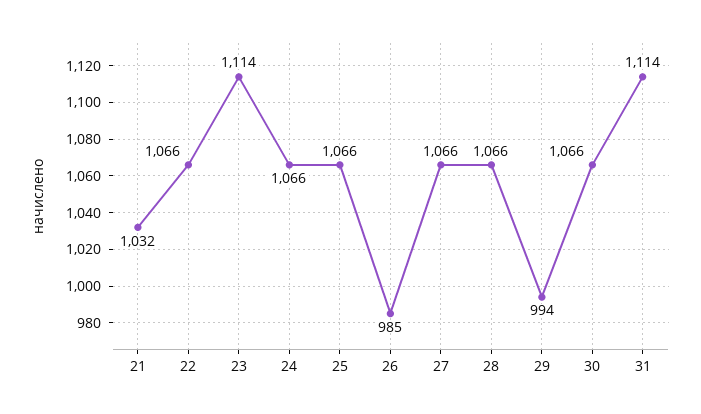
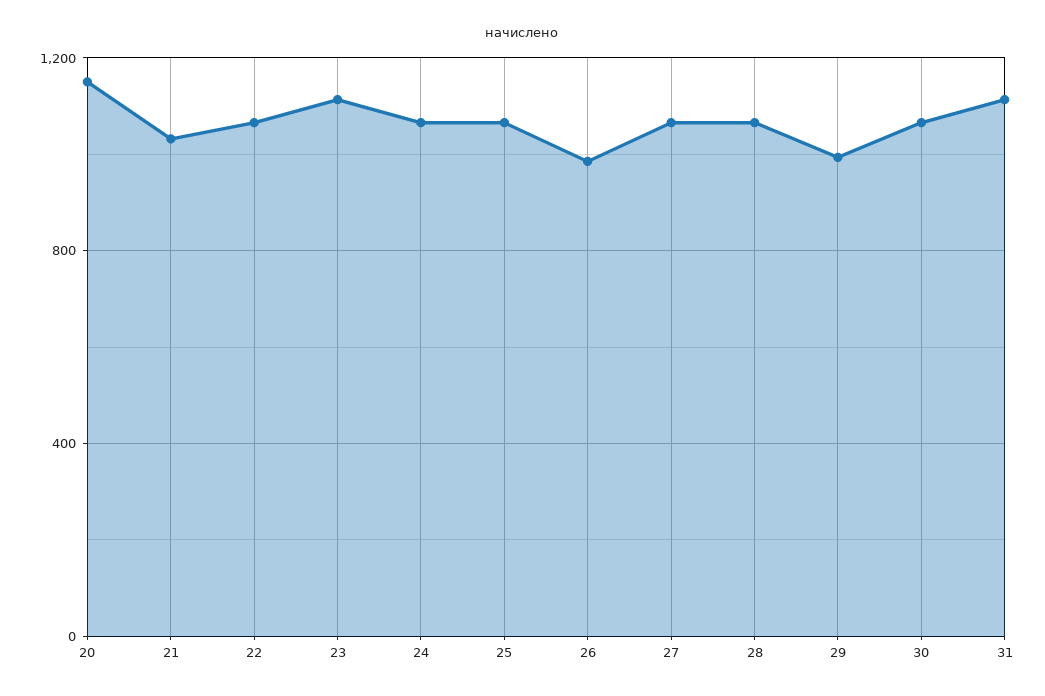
  {
    "21": 1032,
    "22": 1066,
    "23": 1114,
    "24": 1066,
    "25": 1066,
    "26": 985,
    "27": 1066,
    "28": 1066,
    "29": 994,
    "30": 1066,
-   "31": 1114
+   "31": 1114,
+   "20": 1150
  }

